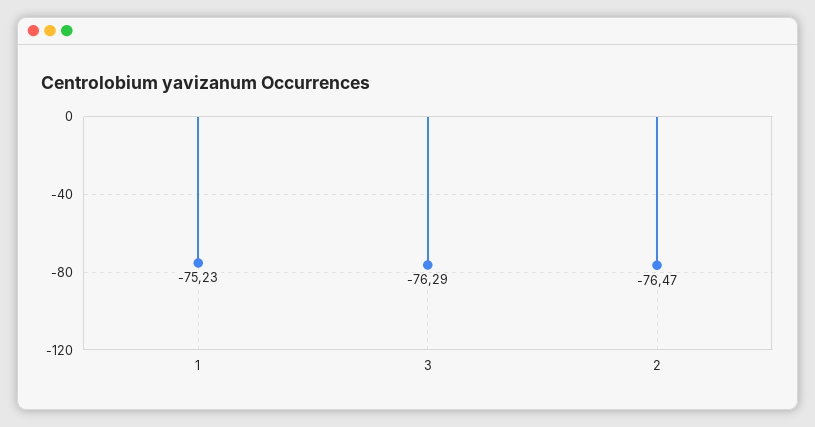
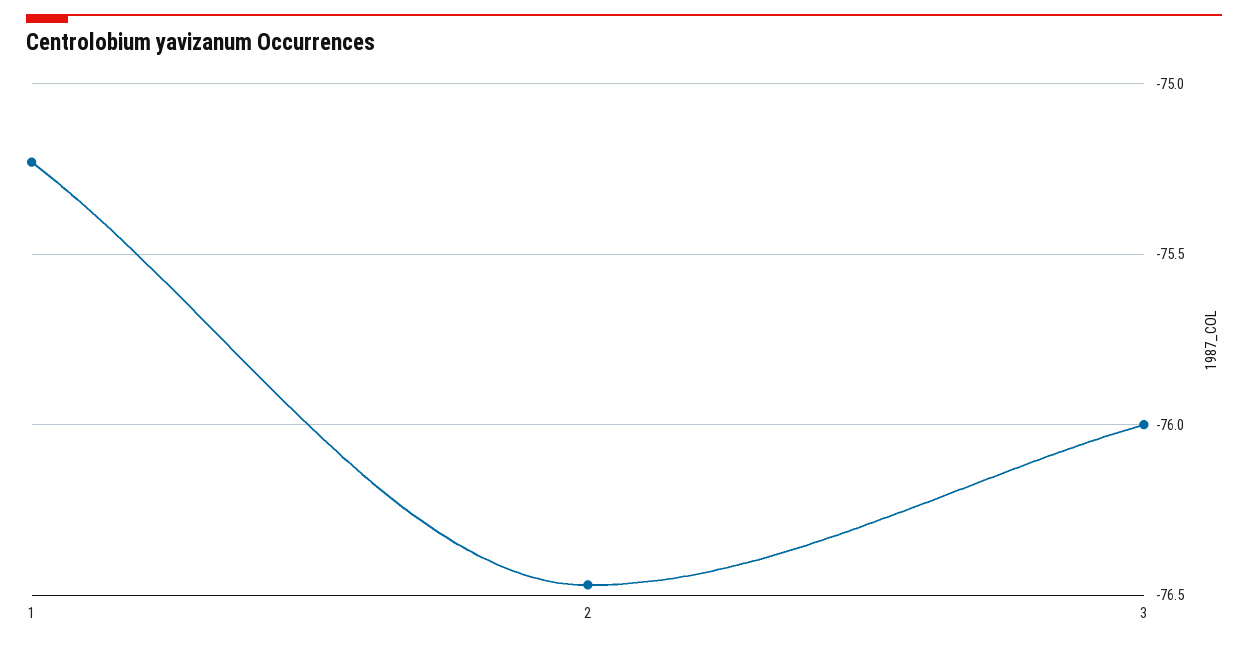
  {
    "1": -75.23,
-   "3": -76.29,
+   "3": -76,
    "2": -76.47
  }

